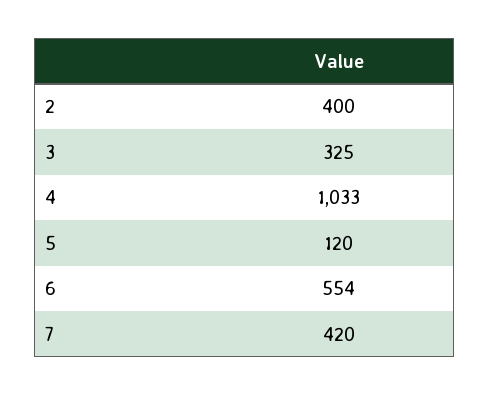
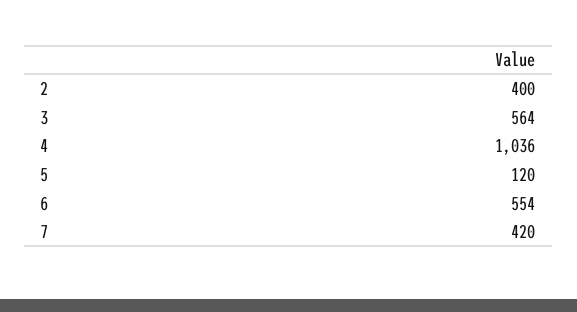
  {
    "2": 400,
-   "3": 325,
+   "3": 564,
-   "4": 1033,
+   "4": 1036,
    "5": 120,
    "6": 554,
    "7": 420
  }

